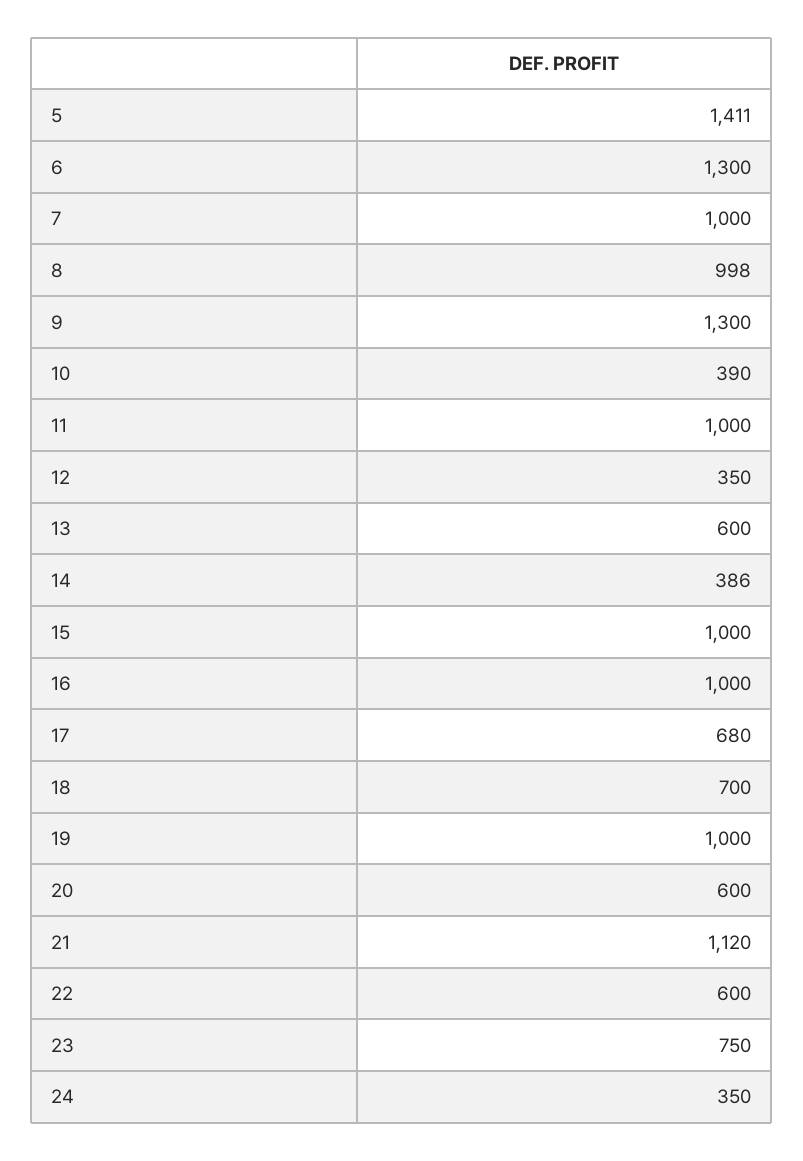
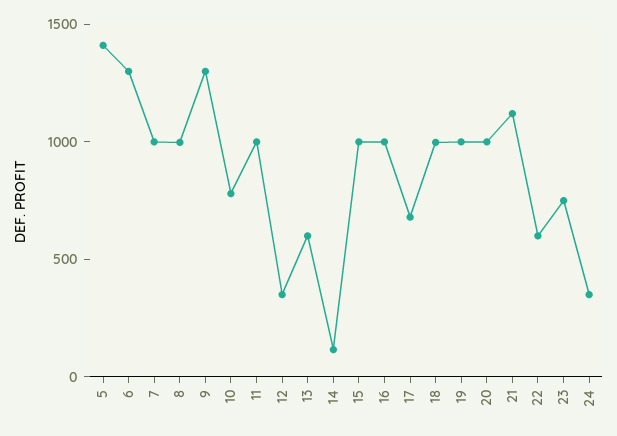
  {
    "5": 1411,
    "6": 1300,
    "7": 1000,
    "8": 998,
    "9": 1300,
-   "10": 390,
+   "10": 800,
    "11": 1000,
    "12": 350,
    "13": 600,
-   "14": 386,
+   "14": 100,
    "15": 1000,
    "16": 1000,
    "17": 680,
-   "18": 700,
+   "18": 1000,
    "19": 1000,
-   "20": 600,
+   "20": 1000,
    "21": 1120,
    "22": 600,
    "23": 750,
    "24": 350
  }

